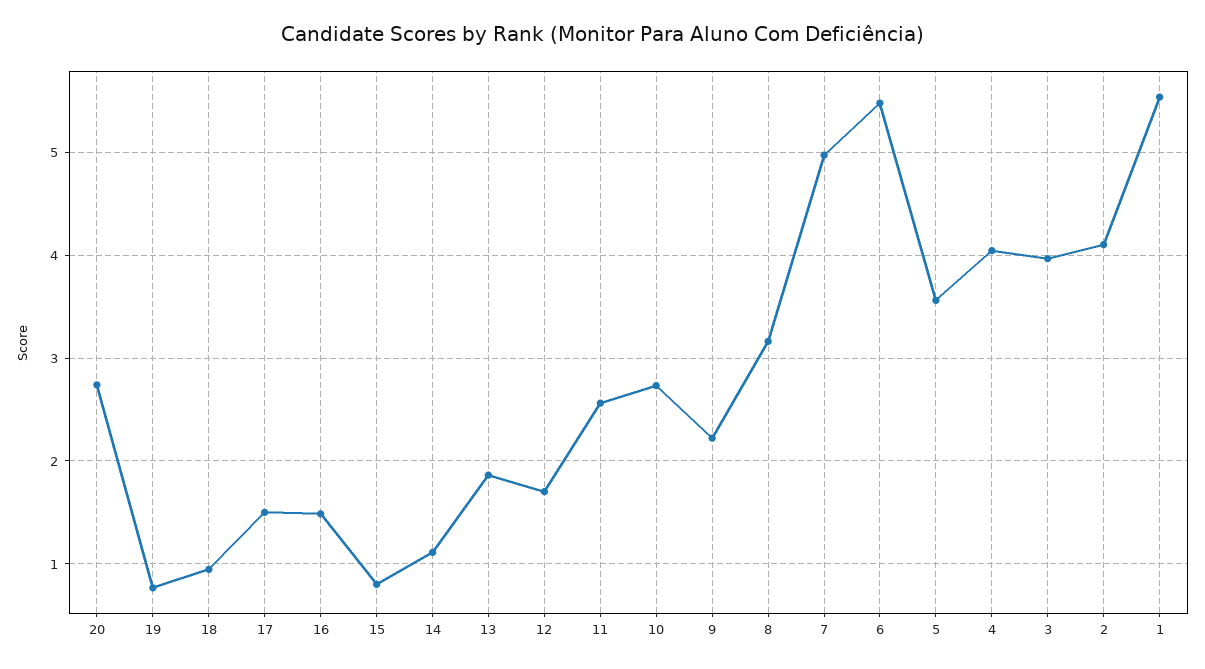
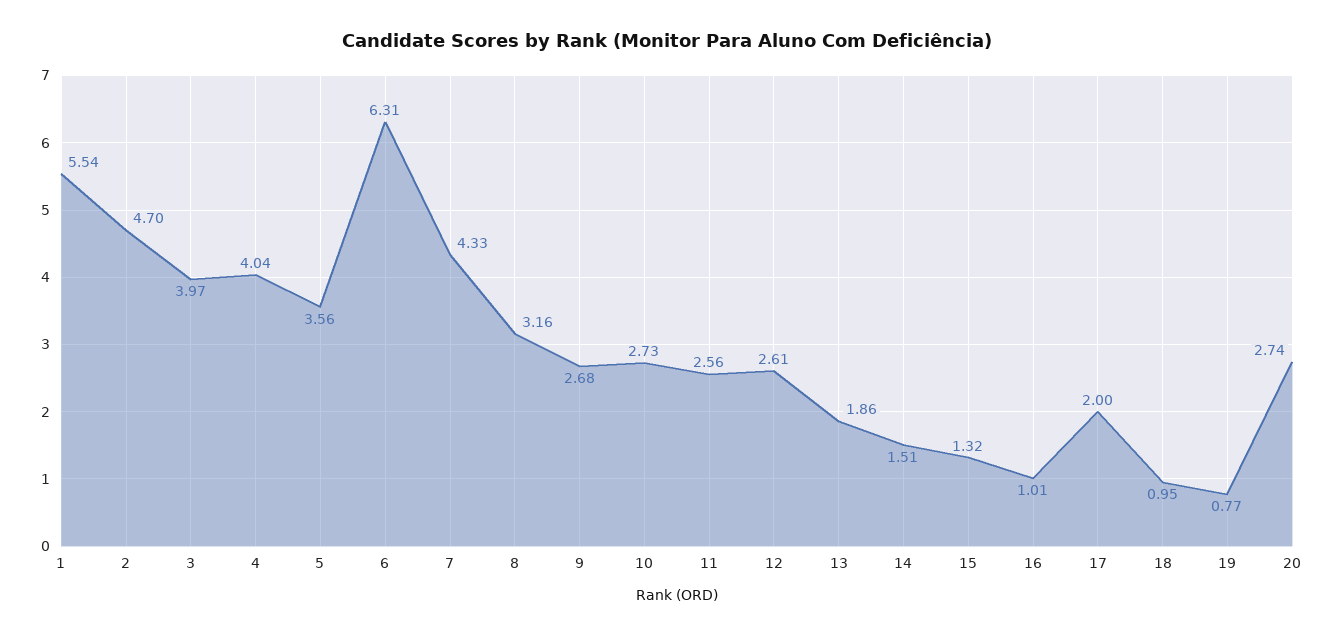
  {
    "20": 2.74,
    "19": 0.77,
    "18": 0.95,
-   "17": 1.5,
+   "17": 2,
-   "16": 1.5,
+   "16": 1.01,
-   "15": 0.8,
+   "15": 1.32,
-   "14": 1.1,
+   "14": 1.51,
    "13": 1.86,
-   "12": 1.7,
+   "12": 2.61,
    "11": 2.56,
    "10": 2.73,
-   "9": 2.2,
+   "9": 2.68,
    "8": 3.16,
-   "7": 5,
+   "7": 4.33,
-   "6": 5.5,
+   "6": 6.31,
    "5": 3.56,
    "4": 4.04,
    "3": 3.97,
-   "2": 4.1,
+   "2": 4.7,
    "1": 5.54
  }

